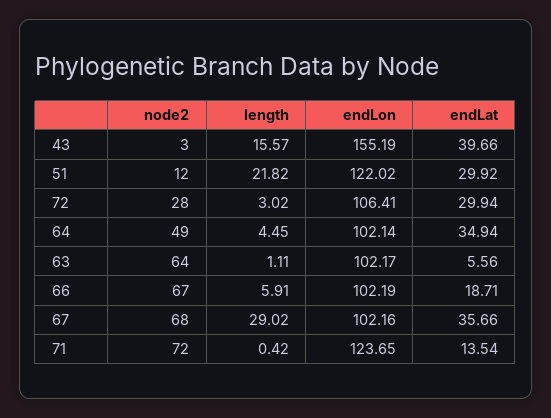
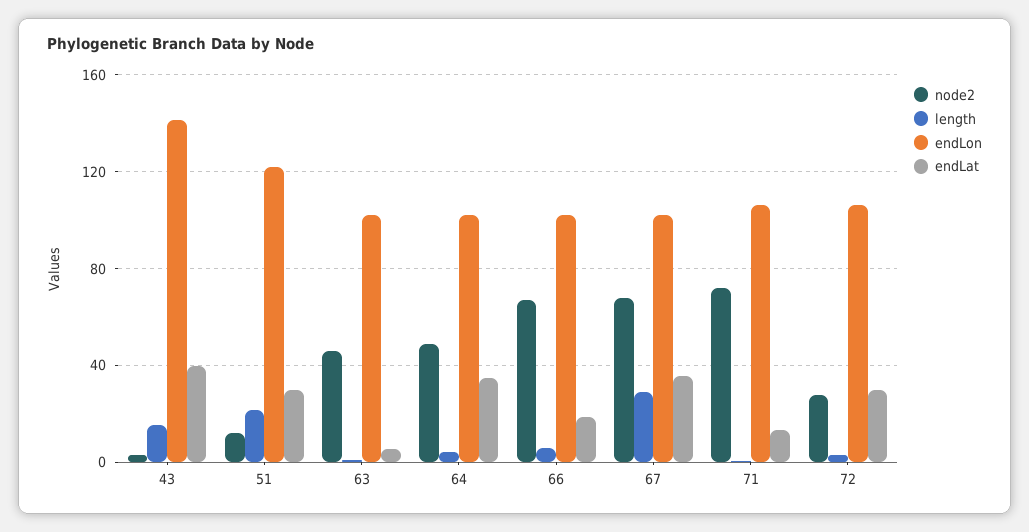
  {
    "node2": {
      "43": 3,
      "51": 12,
      "72": 28,
      "64": 49,
-     "63": 64,
+     "63": 45,
      "66": 67,
      "67": 68,
      "71": 72
    },
    "length": {
      "43": 15.57,
      "51": 21.82,
      "72": 3.02,
      "64": 4.45,
      "63": 1.11,
      "66": 5.91,
      "67": 29.02,
      "71": 0.42
    },
    "endLon": {
-     "43": 155.19,
+     "43": 140,
      "51": 122.02,
      "72": 106.41,
      "64": 102.14,
      "63": 102.17,
      "66": 102.19,
      "67": 102.16,
-     "71": 123.65
+     "71": 105
    },
    "endLat": {
      "43": 39.66,
      "51": 29.92,
      "72": 29.94,
      "64": 34.94,
      "63": 5.56,
      "66": 18.71,
      "67": 35.66,
      "71": 13.54
    }
  }

